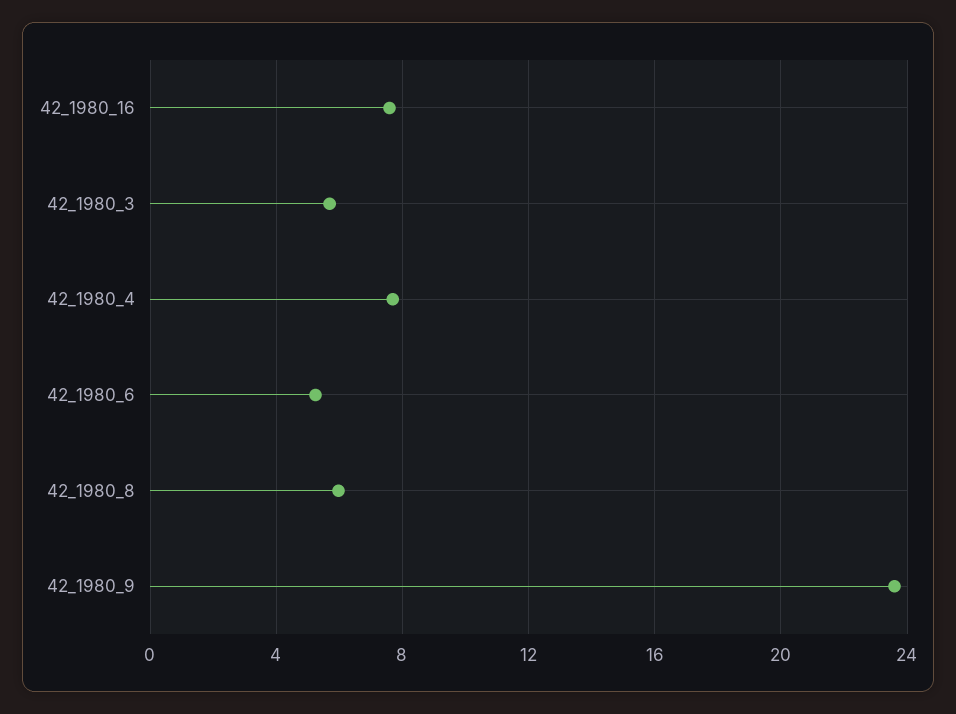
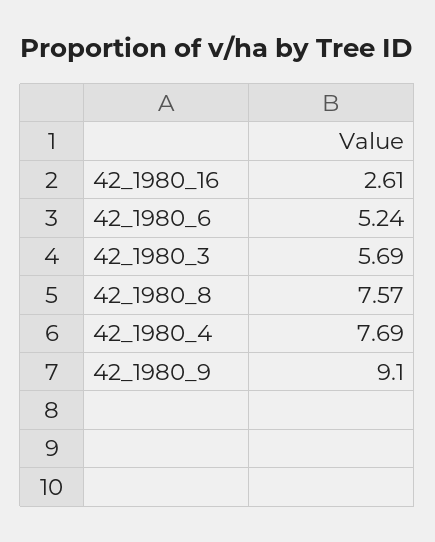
  {
-   "42_1980_16": 7.5,
+   "42_1980_16": 2.61,
    "42_1980_3": 5.69,
    "42_1980_4": 7.69,
    "42_1980_6": 5.24,
-   "42_1980_8": 6,
+   "42_1980_8": 7.57,
-   "42_1980_9": 23.5
+   "42_1980_9": 9.1
  }

